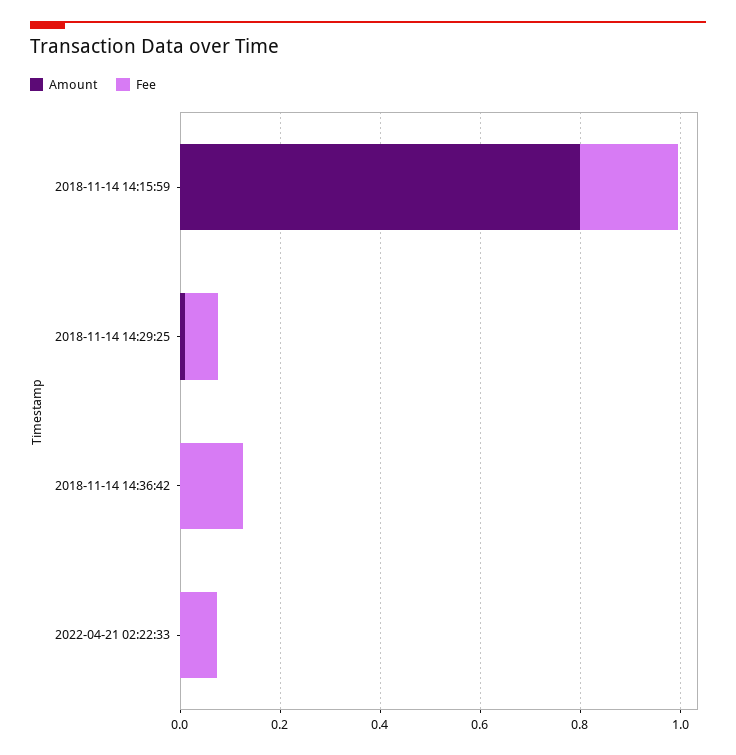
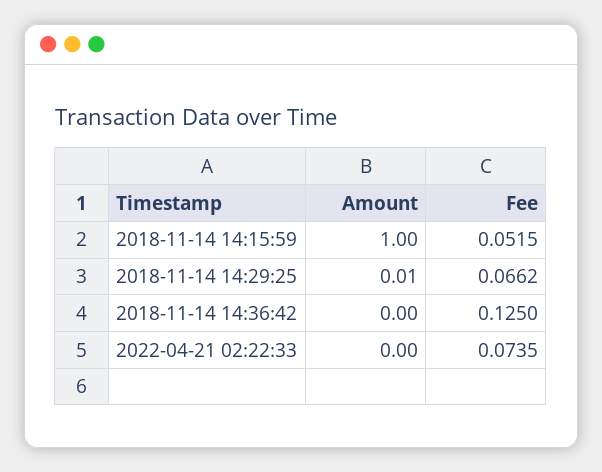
  {
    "Amount": {
-     "2018-11-14 14:15:59": 0.8,
+     "2018-11-14 14:15:59": 1,
      "2018-11-14 14:29:25": 0.01,
      "2018-11-14 14:36:42": 0,
      "2022-04-21 02:22:33": 0
    },
    "Fee": {
-     "2018-11-14 14:15:59": 0.2,
+     "2018-11-14 14:15:59": 0.0515,
      "2018-11-14 14:29:25": 0.0662,
      "2018-11-14 14:36:42": 0.125,
      "2022-04-21 02:22:33": 0.0735
    }
  }

